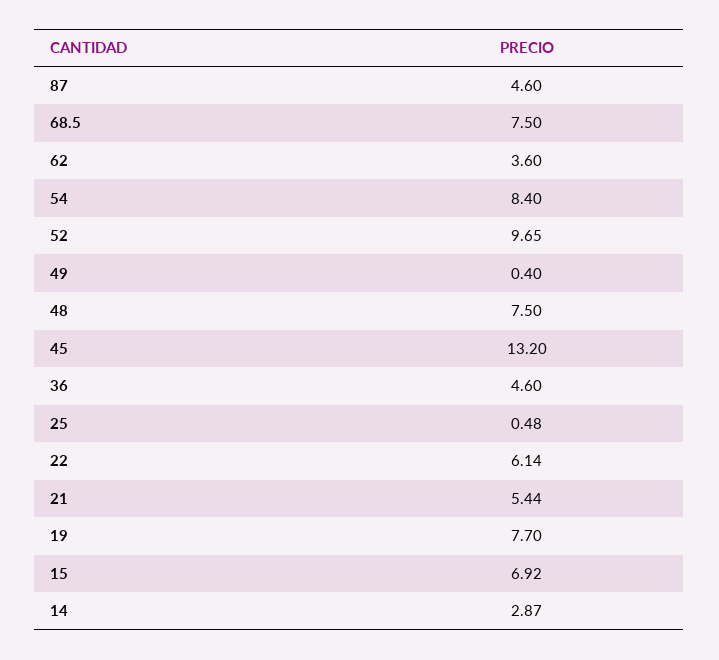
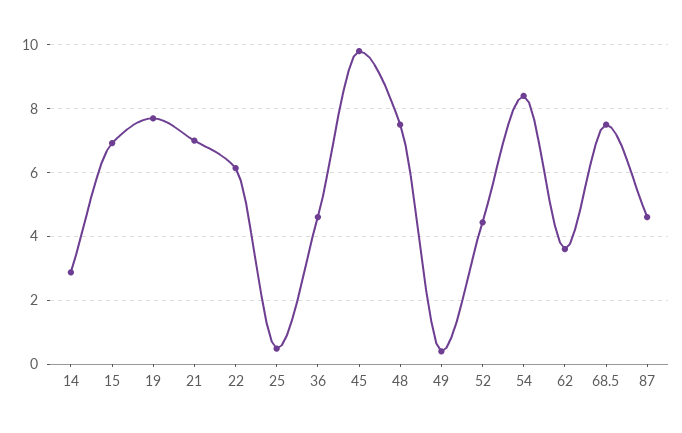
  {
    "87": 4.6,
    "68.5": 7.5,
    "62": 3.6,
    "54": 8.4,
-   "52": 9.65,
+   "52": 4.4,
    "49": 0.4,
    "48": 7.5,
-   "45": 13.2,
+   "45": 9.8,
    "36": 4.6,
    "25": 0.48,
    "22": 6.14,
-   "21": 5.44,
+   "21": 7,
    "19": 7.7,
    "15": 6.92,
    "14": 2.87
  }

